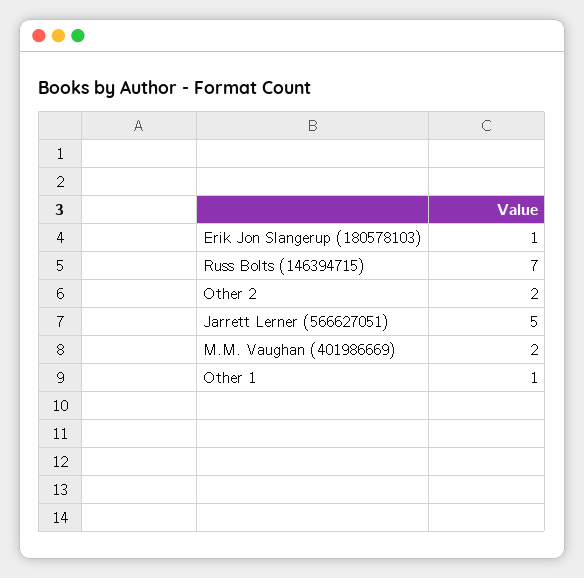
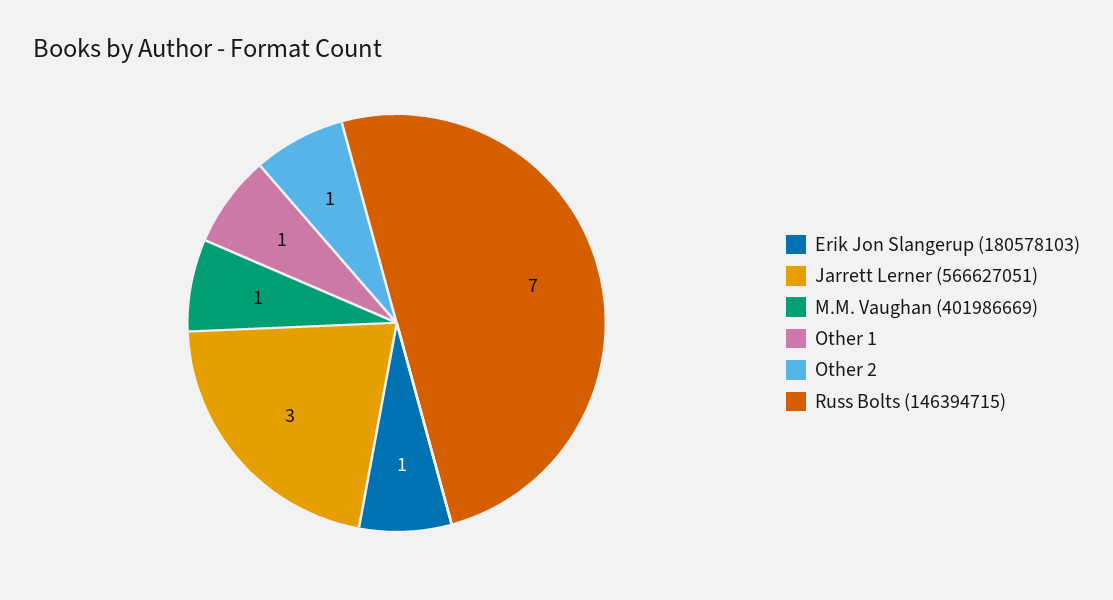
  {
    "Erik Jon Slangerup (180578103)": 1,
    "Russ Bolts (146394715)": 7,
-   "Other 2": 2,
+   "Other 2": 1,
-   "Jarrett Lerner (566627051)": 5,
+   "Jarrett Lerner (566627051)": 3,
-   "M.M. Vaughan (401986669)": 2,
+   "M.M. Vaughan (401986669)": 1,
    "Other 1": 1
  }

